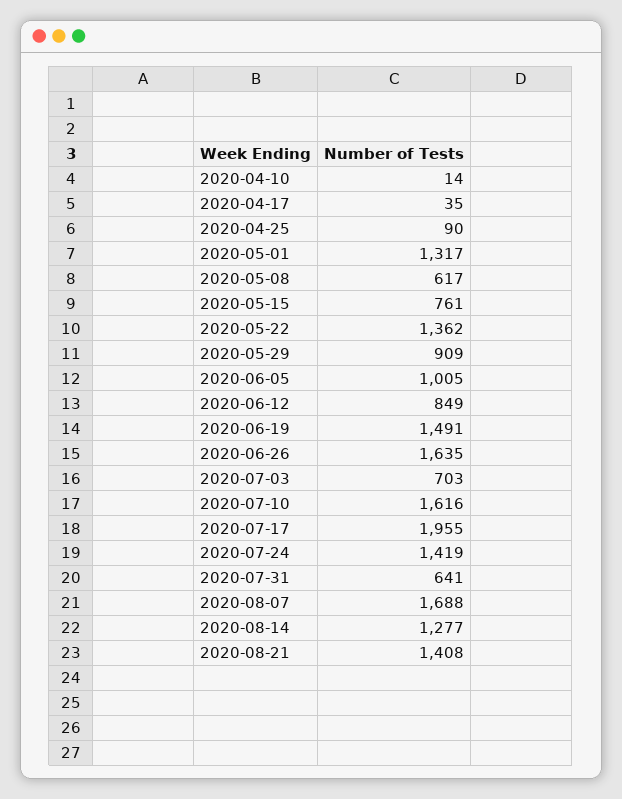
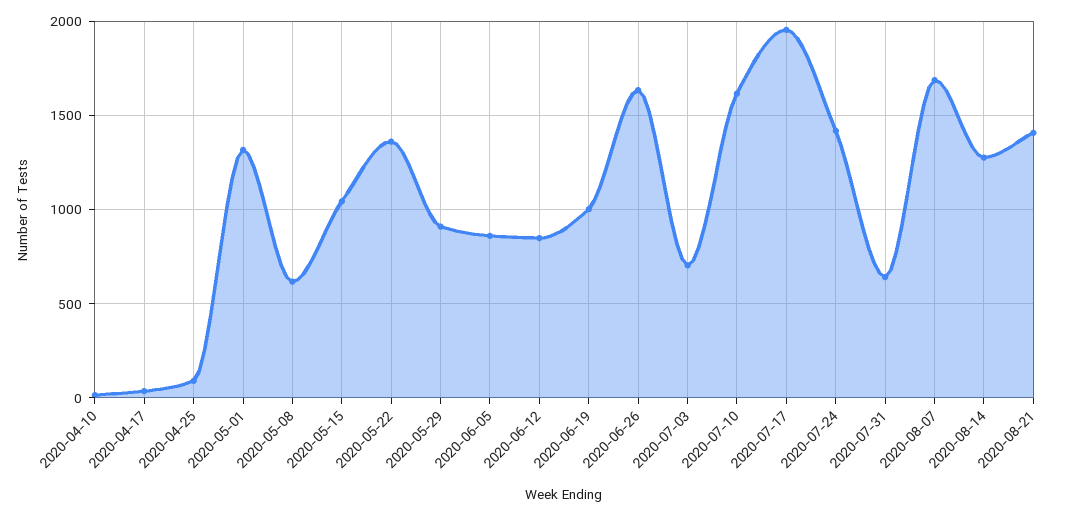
  {
    "2020-04-10": 14,
    "2020-04-17": 35,
    "2020-04-25": 90,
    "2020-05-01": 1317,
    "2020-05-08": 617,
-   "2020-05-15": 761,
+   "2020-05-15": 1050,
    "2020-05-22": 1362,
    "2020-05-29": 909,
-   "2020-06-05": 1005,
+   "2020-06-05": 850,
    "2020-06-12": 849,
-   "2020-06-19": 1491,
+   "2020-06-19": 1000,
    "2020-06-26": 1635,
    "2020-07-03": 703,
    "2020-07-10": 1616,
    "2020-07-17": 1955,
    "2020-07-24": 1419,
    "2020-07-31": 641,
    "2020-08-07": 1688,
    "2020-08-14": 1277,
    "2020-08-21": 1408
  }

